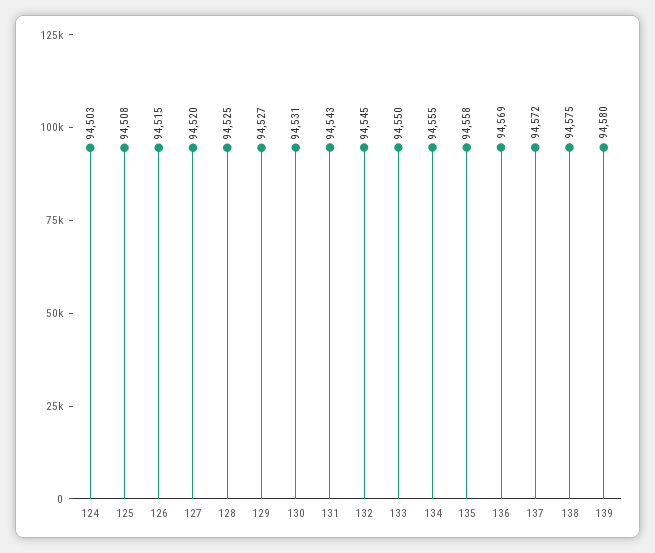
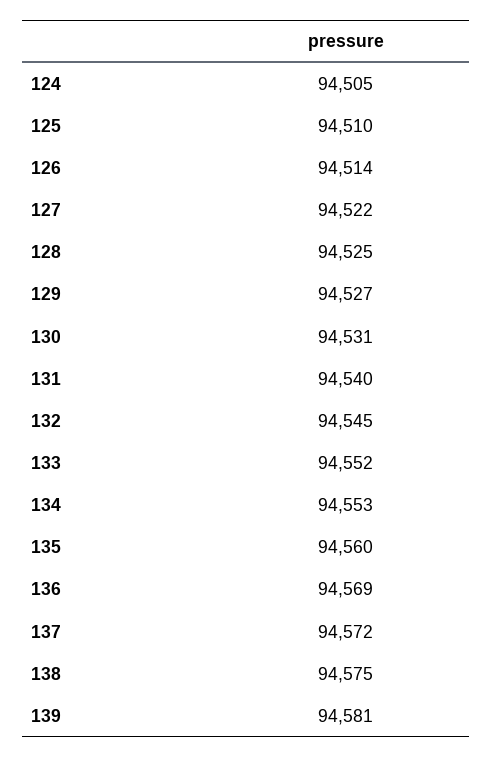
  {
-   "124": 94503,
+   "124": 94505,
-   "125": 94508,
+   "125": 94510,
-   "126": 94515,
+   "126": 94514,
-   "127": 94520,
+   "127": 94522,
    "128": 94525,
    "129": 94527,
    "130": 94531,
-   "131": 94543,
+   "131": 94540,
    "132": 94545,
-   "133": 94550,
+   "133": 94552,
-   "134": 94555,
+   "134": 94553,
-   "135": 94558,
+   "135": 94560,
    "136": 94569,
    "137": 94572,
    "138": 94575,
-   "139": 94580
+   "139": 94581
  }

